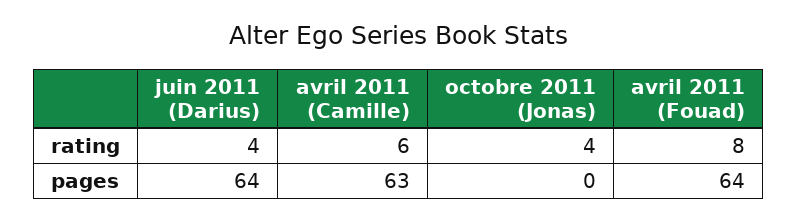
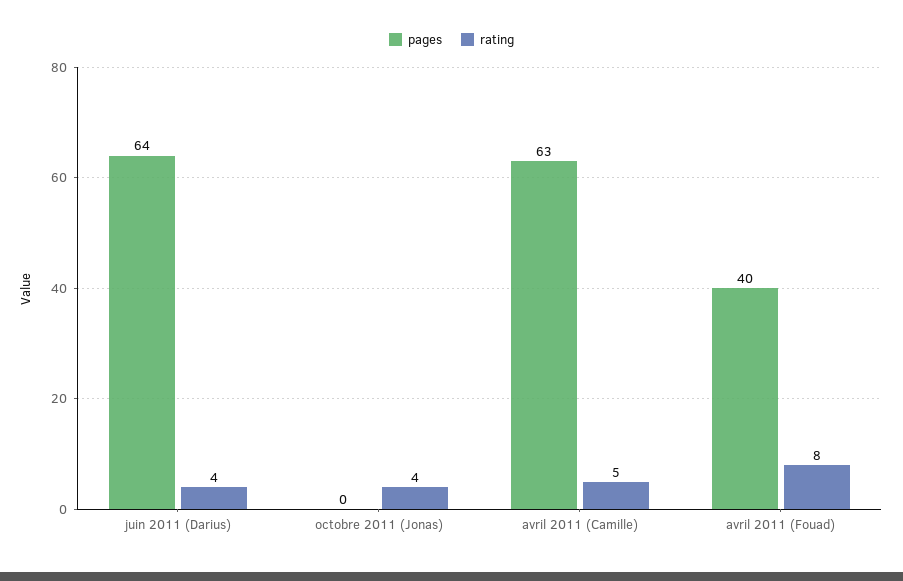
  {
    "rating": {
      "juin 2011 (Darius)": 4,
-     "avril 2011 (Camille)": 6,
+     "avril 2011 (Camille)": 5,
      "octobre 2011 (Jonas)": 4,
      "avril 2011 (Fouad)": 8
    },
    "pages": {
      "juin 2011 (Darius)": 64,
      "avril 2011 (Camille)": 63,
      "octobre 2011 (Jonas)": 0,
-     "avril 2011 (Fouad)": 64
+     "avril 2011 (Fouad)": 40
    }
  }

